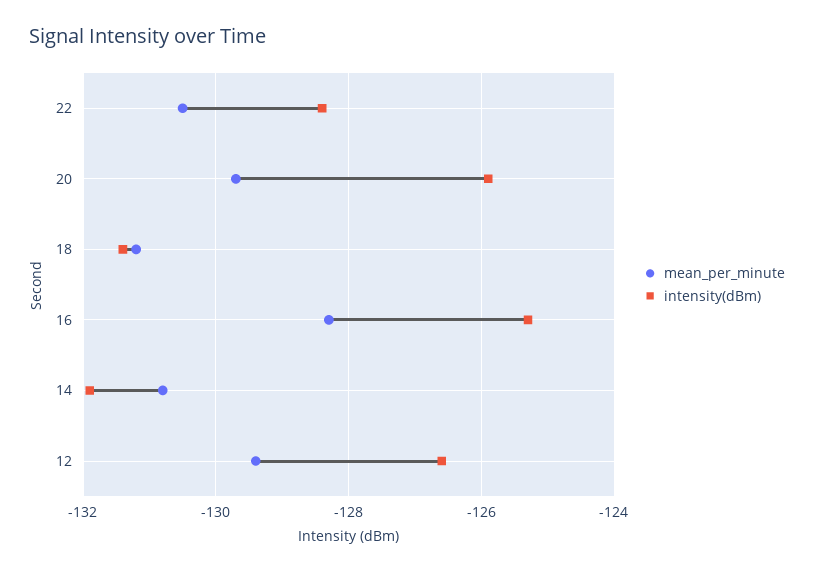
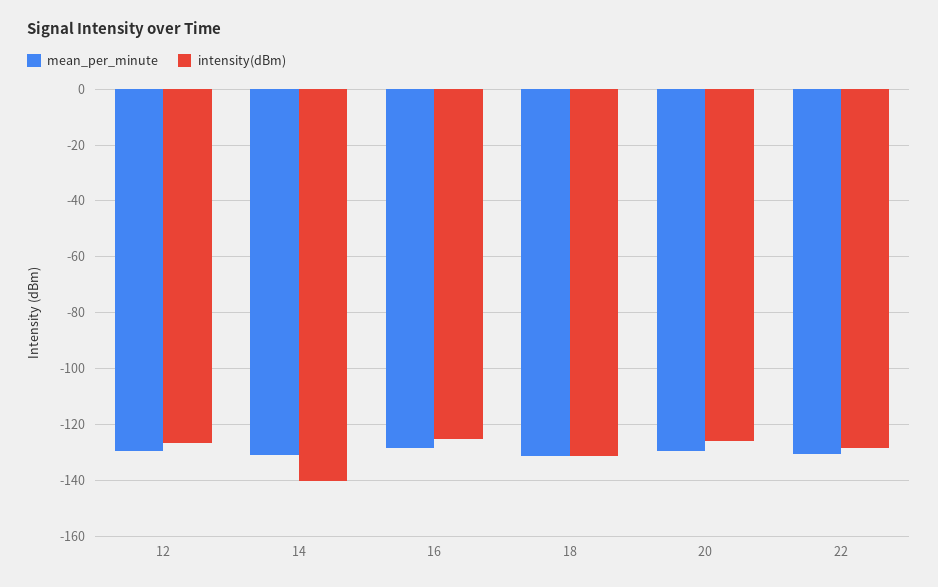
  {
    "mean_per_minute": {
      "22": -130.5,
      "20": -129.5,
      "18": -131,
      "16": -128.5,
      "14": -131,
      "12": -129.5
    },
    "intensity(dBm)": {
      "22": -128.5,
      "20": -126,
      "18": -131.5,
      "16": -125.5,
-     "14": -132,
+     "14": -140,
      "12": -126.5
    }
  }

